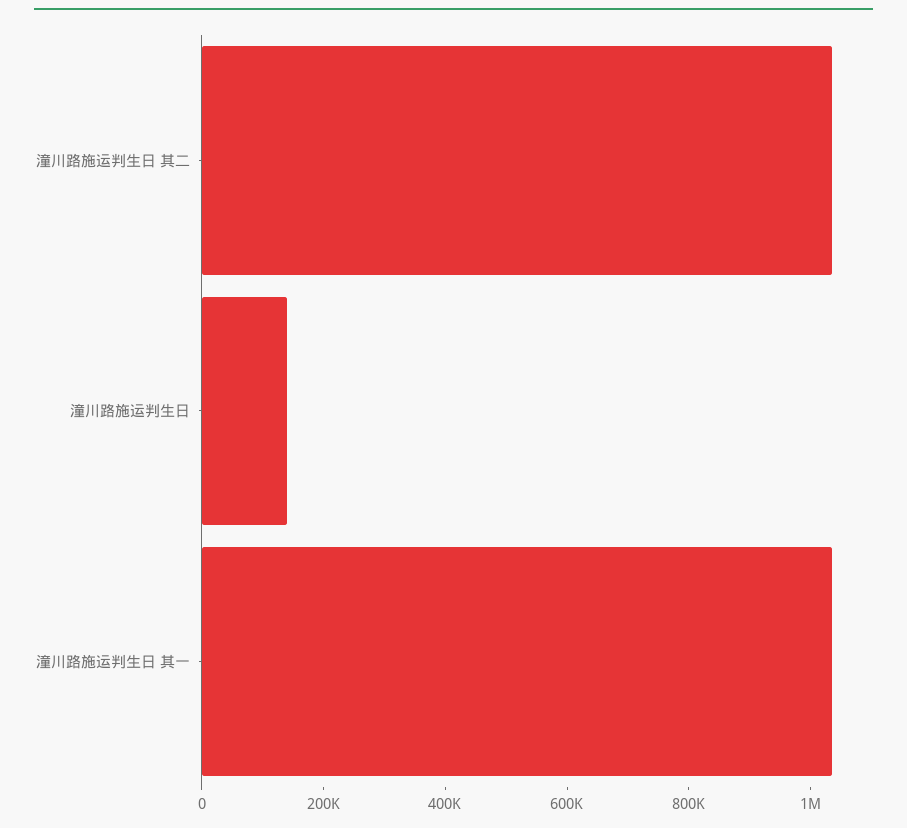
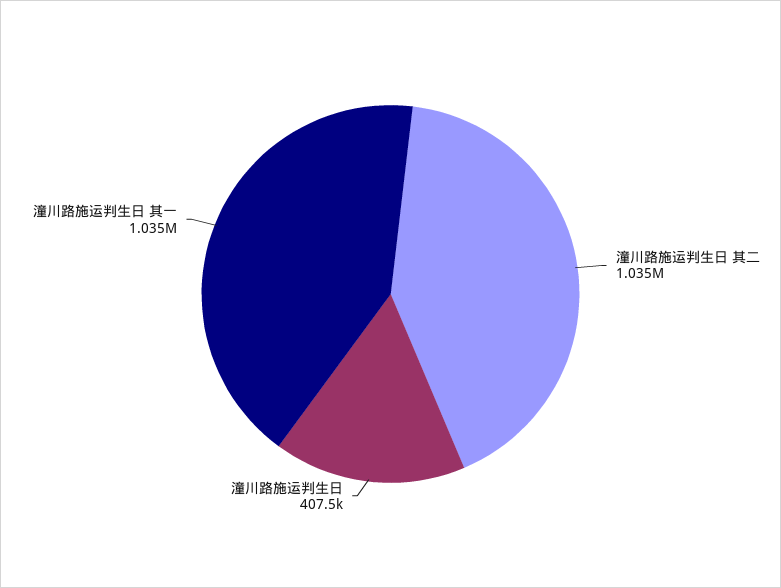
  {
    "潼川路施运判生日 其二": 1035000,
-   "潼川路施运判生日": 150000,
+   "潼川路施运判生日": 407500,
    "潼川路施运判生日 其一": 1035000
  }

